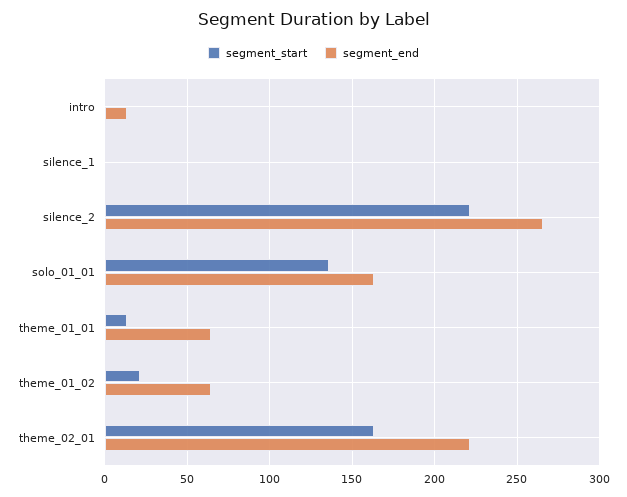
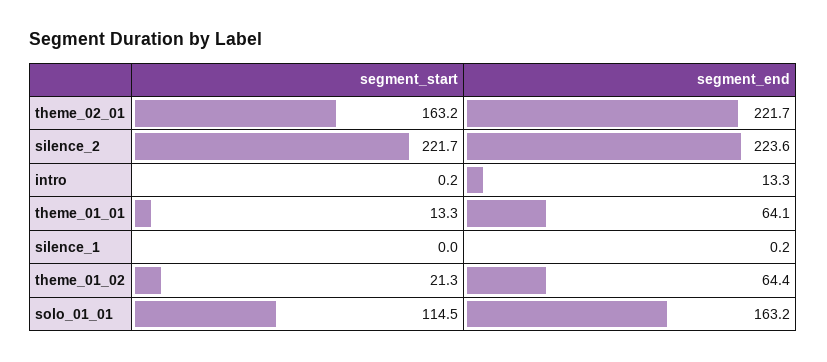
  {
    "segment_start": {
      "intro": 0.2,
      "silence_1": 0,
      "silence_2": 221.7,
-     "solo_01_01": 135,
+     "solo_01_01": 114.5,
      "theme_01_01": 13.3,
      "theme_01_02": 21.3,
      "theme_02_01": 163.2
    },
    "segment_end": {
      "intro": 13.3,
      "silence_1": 0.2,
-     "silence_2": 265,
+     "silence_2": 223.6,
      "solo_01_01": 163.2,
      "theme_01_01": 64.1,
      "theme_01_02": 64.4,
      "theme_02_01": 221.7
    }
  }

